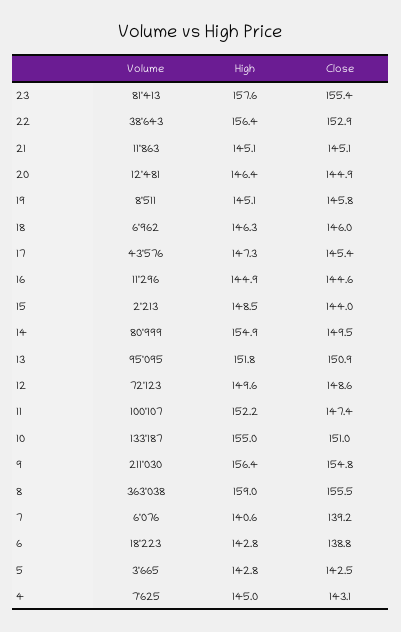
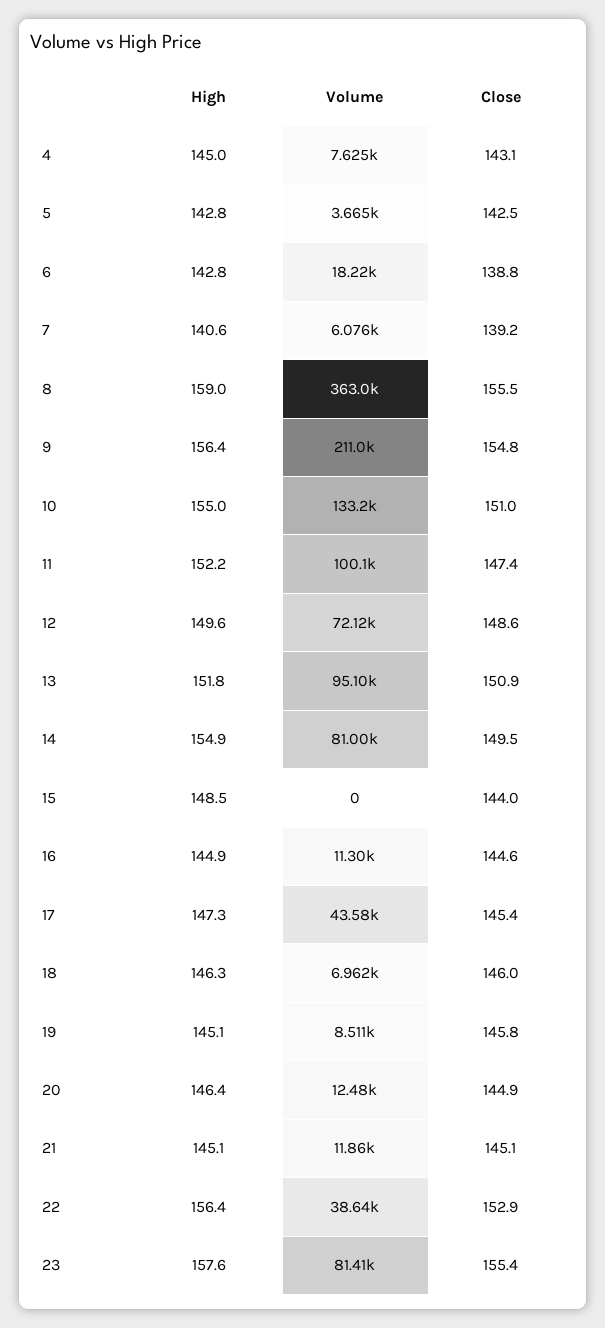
  {
    "Volume": {
      "23": 81413,
      "22": 38643,
      "21": 11863,
      "20": 12481,
      "19": 8511,
      "18": 6962,
      "17": 43576,
      "16": 11296,
-     "15": 2213,
+     "15": 0,
      "14": 80999,
      "13": 95095,
      "12": 72123,
      "11": 100107,
      "10": 133187,
      "9": 211030,
      "8": 363038,
      "7": 6076,
      "6": 18223,
      "5": 3665,
      "4": 7625
    },
    "High": {
      "23": 157.6,
      "22": 156.4,
      "21": 145.1,
      "20": 146.4,
      "19": 145.1,
      "18": 146.3,
      "17": 147.3,
      "16": 144.9,
      "15": 148.5,
      "14": 154.9,
      "13": 151.8,
      "12": 149.6,
      "11": 152.2,
      "10": 155,
      "9": 156.4,
      "8": 159,
      "7": 140.6,
      "6": 142.8,
      "5": 142.8,
      "4": 145
    },
    "Close": {
      "23": 155.4,
      "22": 152.9,
      "21": 145.1,
      "20": 144.9,
      "19": 145.8,
      "18": 146,
      "17": 145.4,
      "16": 144.6,
      "15": 144,
      "14": 149.5,
      "13": 150.9,
      "12": 148.6,
      "11": 147.4,
      "10": 151,
      "9": 154.8,
      "8": 155.5,
      "7": 139.2,
      "6": 138.8,
      "5": 142.5,
      "4": 143.1
    }
  }

